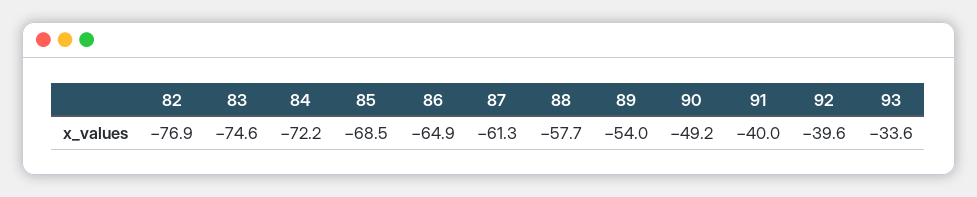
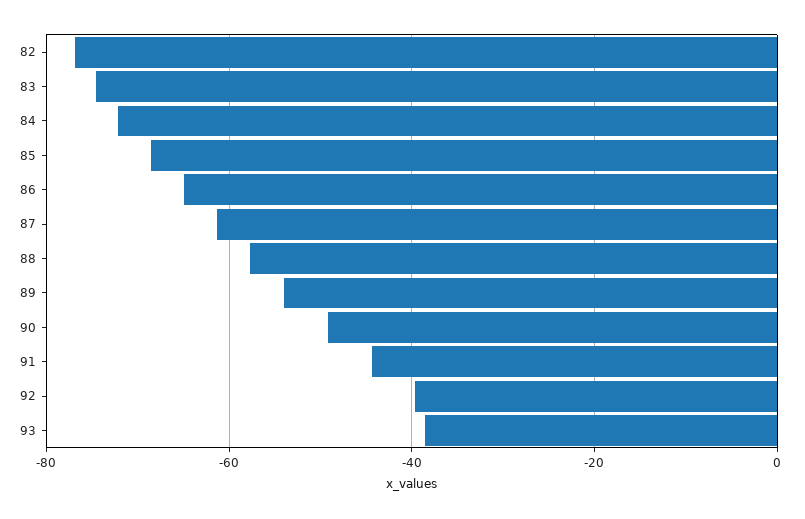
  {
    "82": -76.9,
    "83": -74.6,
    "84": -72.2,
    "85": -68.5,
    "86": -64.9,
    "87": -61.3,
    "88": -57.7,
    "89": -54,
    "90": -49.2,
-   "91": -40,
+   "91": -44,
    "92": -39.6,
-   "93": -33.6
+   "93": -38
  }

